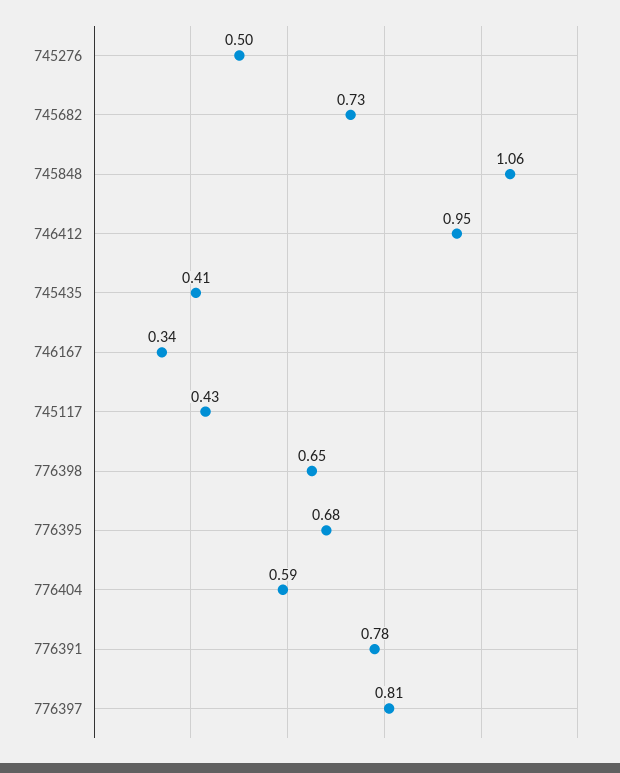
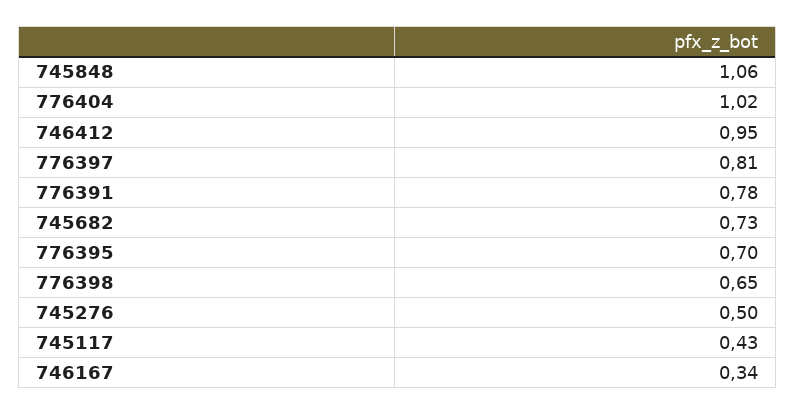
  {
    "745276": 0.5,
    "745682": 0.73,
    "745848": 1.06,
    "746412": 0.95,
-   "745435": 0.41,
    "746167": 0.34,
    "745117": 0.43,
    "776398": 0.65,
-   "776395": 0.68,
+   "776395": 0.7,
-   "776404": 0.59,
+   "776404": 1.02,
    "776391": 0.78,
    "776397": 0.81
  }

